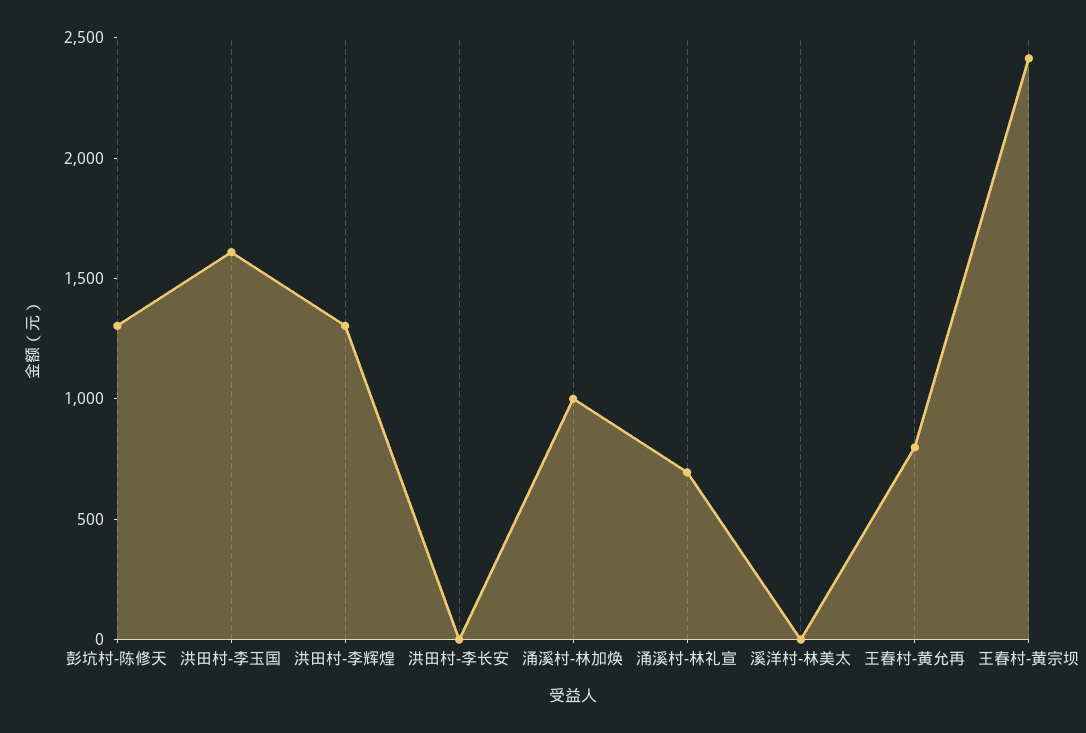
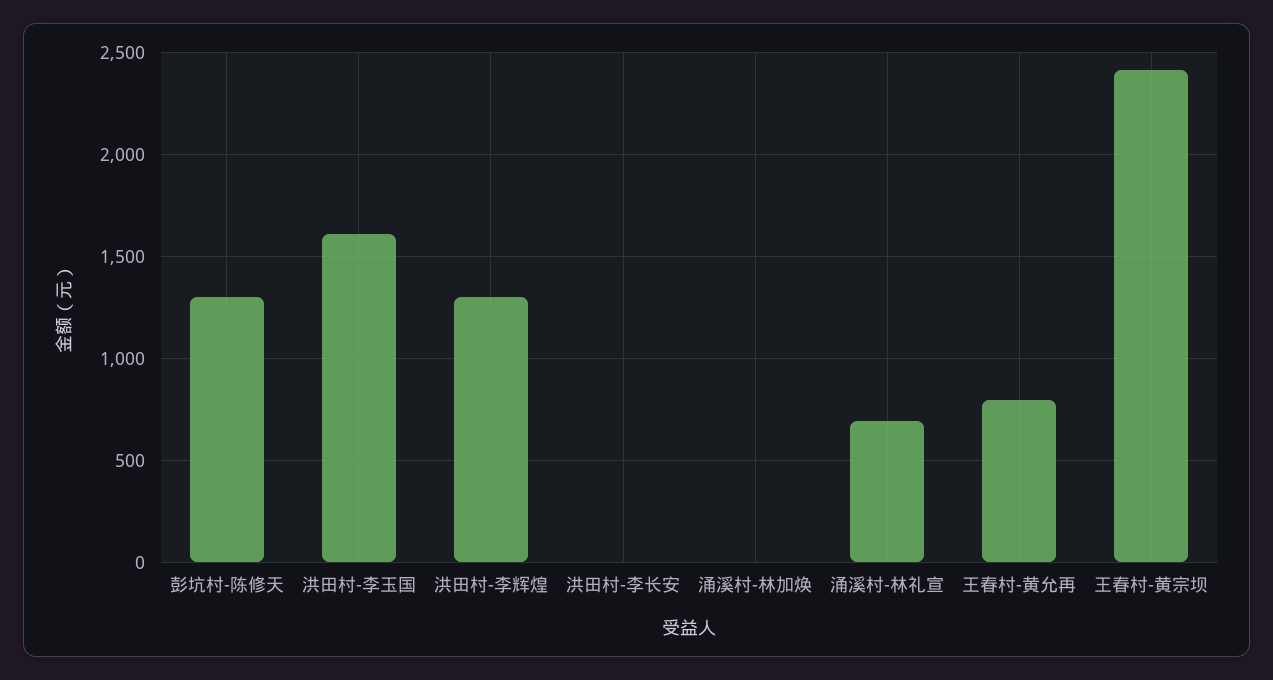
  {
    "彭坑村-陈修天": 1300,
    "洪田村-李玉国": 1600,
    "洪田村-李辉煌": 1300,
    "洪田村-李长安": 0,
-   "涌溪村-林加焕": 1000,
+   "涌溪村-林加焕": 0,
    "涌溪村-林礼宣": 700,
-   "溪洋村-林美太": 0,
    "王春村-黄允再": 800,
    "王春村-黄宗坝": 2400
  }

